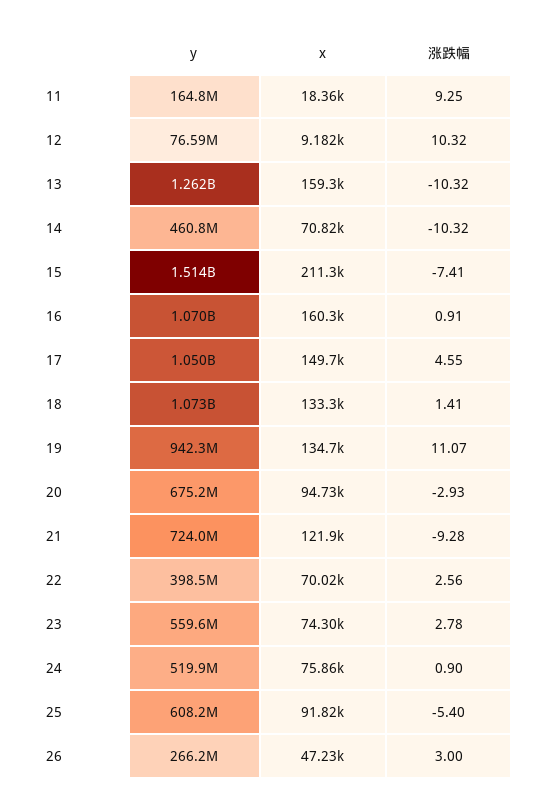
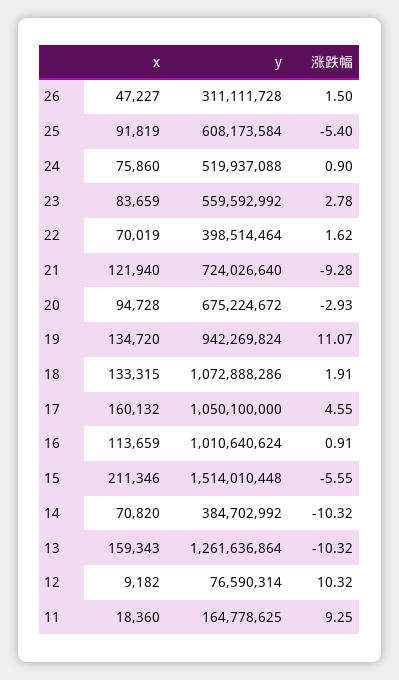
  {
    "y": {
      "11": 164778625,
      "12": 76590314,
      "13": 1261636864,
-     "14": 460800000,
+     "14": 384702992,
      "15": 1514010448,
-     "16": 1070000000,
+     "16": 1010640624,
      "17": 1050100000,
      "18": 1072888286,
      "19": 942269824,
      "20": 675224672,
      "21": 724026640,
      "22": 398514464,
      "23": 559592992,
      "24": 519937088,
      "25": 608173584,
-     "26": 266200000
+     "26": 311111728
    },
    "x": {
      "11": 18360,
      "12": 9182,
      "13": 159343,
      "14": 70820,
      "15": 211346,
-     "16": 160300,
+     "16": 113659,
-     "17": 149700,
+     "17": 160132,
      "18": 133315,
      "19": 134720,
      "20": 94728,
      "21": 121940,
      "22": 70019,
-     "23": 74300,
+     "23": 83659,
      "24": 75860,
      "25": 91819,
      "26": 47227
    },
    "涨跌幅": {
      "11": 9.25,
      "12": 10.32,
      "13": -10.32,
      "14": -10.32,
-     "15": -7.41,
+     "15": -5.55,
      "16": 0.91,
      "17": 4.55,
-     "18": 1.41,
+     "18": 1.91,
      "19": 11.07,
      "20": -2.93,
      "21": -9.28,
-     "22": 2.56,
+     "22": 1.62,
      "23": 2.78,
      "24": 0.9,
      "25": -5.4,
-     "26": 3
+     "26": 1.5
    }
  }

